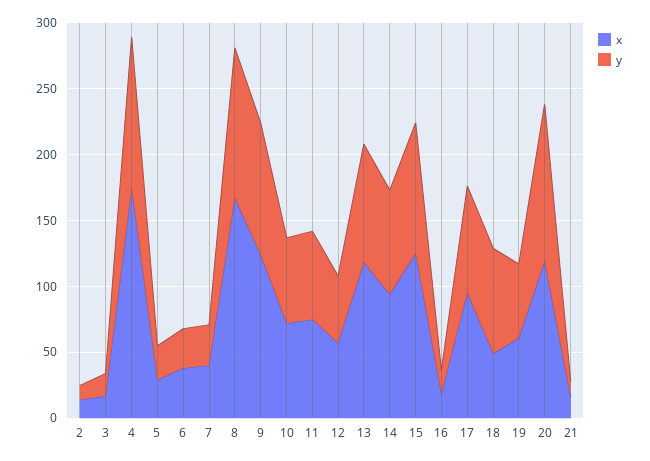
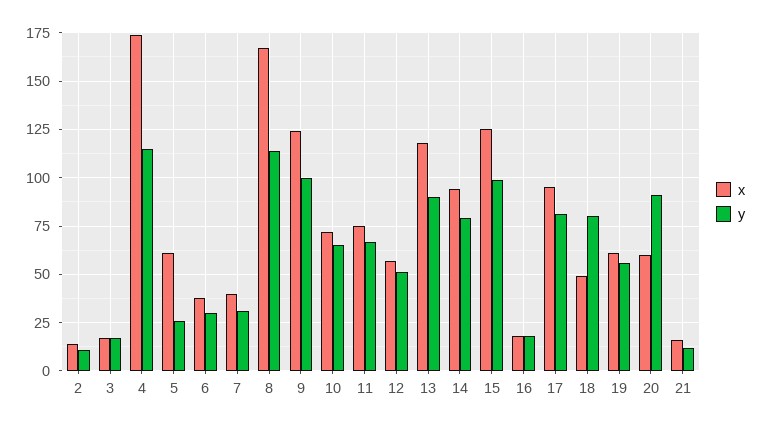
  {
    "x": {
      "2": 15,
      "3": 15,
      "4": 175,
-     "5": 30,
+     "5": 60,
      "6": 40,
      "7": 40,
      "8": 165,
      "9": 125,
      "10": 70,
      "11": 75,
      "12": 55,
      "13": 120,
      "14": 95,
      "15": 125,
      "16": 20,
      "17": 95,
      "18": 50,
      "19": 60,
-     "20": 120,
+     "20": 60,
      "21": 15
    },
    "y": {
      "2": 10,
      "3": 15,
      "4": 115,
      "5": 25,
      "6": 30,
      "7": 30,
      "8": 115,
      "9": 100,
      "10": 65,
      "11": 65,
      "12": 50,
      "13": 90,
      "14": 80,
      "15": 100,
      "16": 20,
      "17": 80,
      "18": 80,
      "19": 55,
-     "20": 120,
+     "20": 90,
      "21": 10
    }
  }

